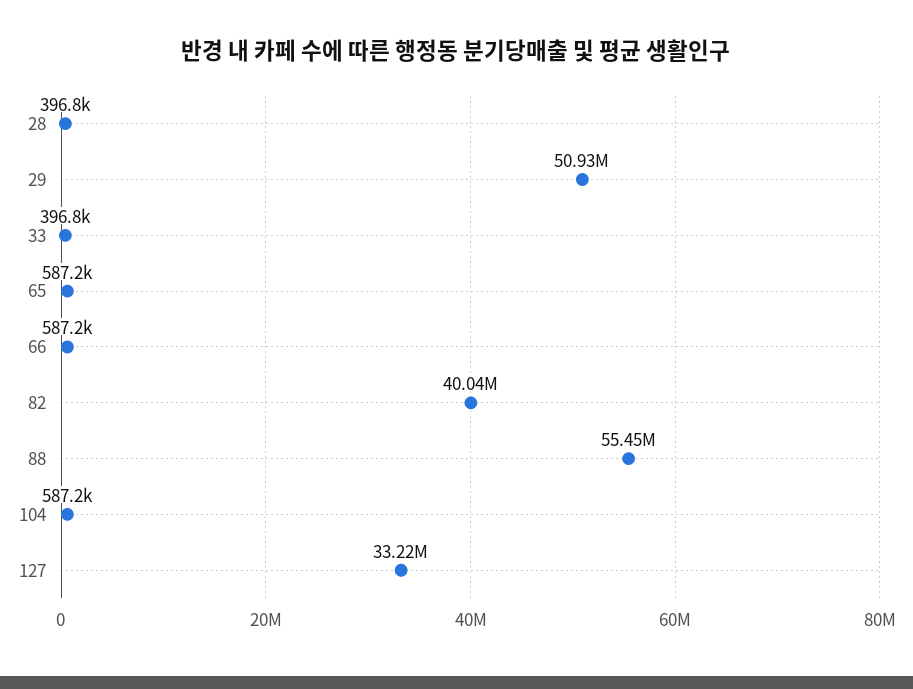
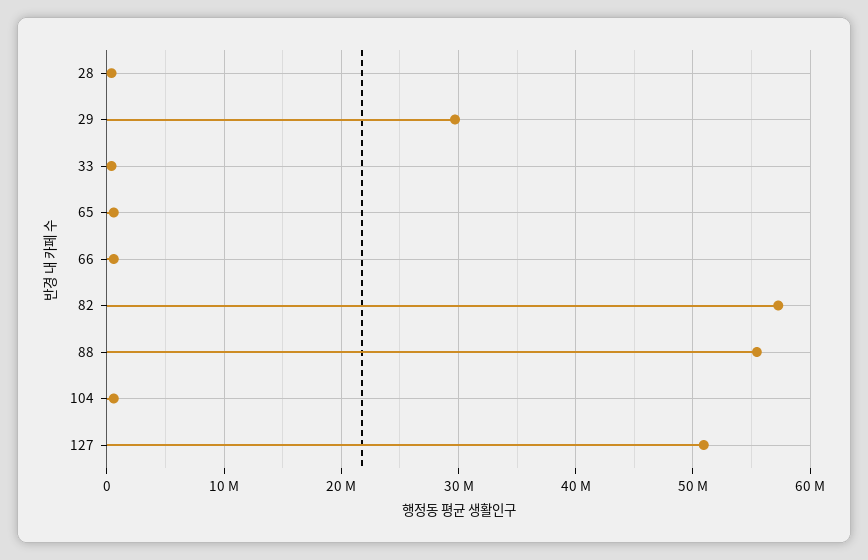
  {
    "28": 396800,
-   "29": 50930000,
+   "29": 30000000,
    "33": 396800,
    "65": 587200,
    "66": 587200,
-   "82": 40040000,
+   "82": 57000000,
    "88": 55450000,
    "104": 587200,
-   "127": 33220000
+   "127": 51000000
  }

